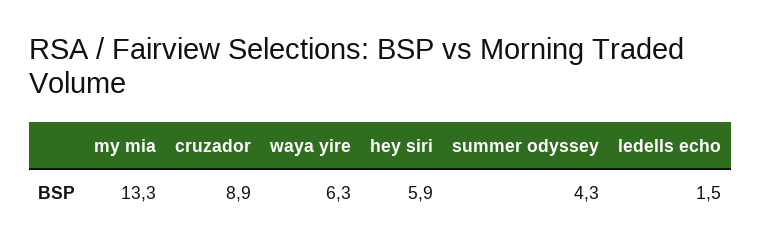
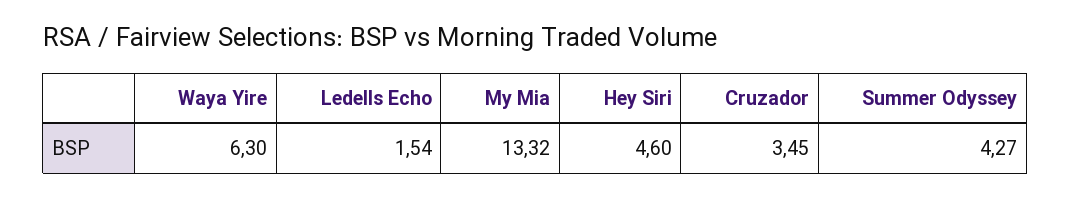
  {
    "my mia": 13.32,
-   "cruzador": 8.9,
+   "cruzador": 3.45,
    "waya yire": 6.3,
-   "hey siri": 5.9,
+   "hey siri": 4.6,
    "summer odyssey": 4.27,
    "ledells echo": 1.54
  }

